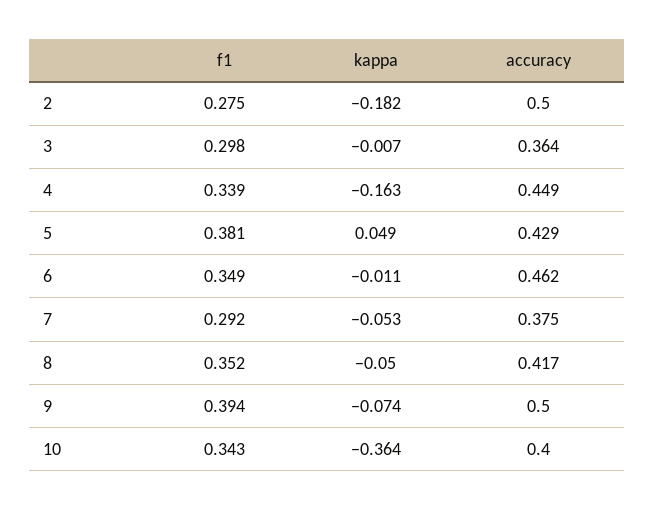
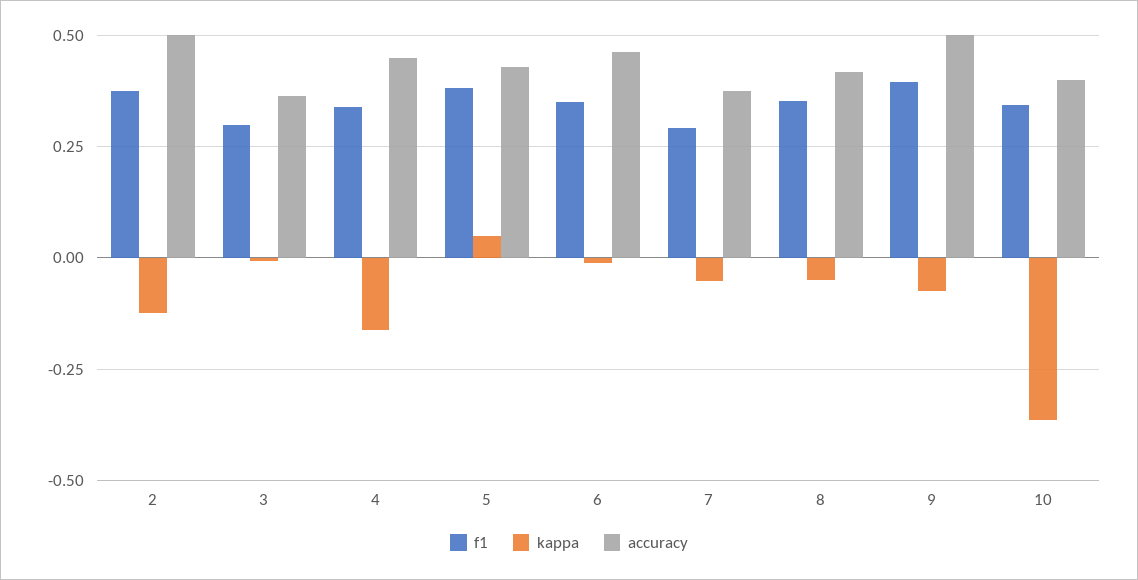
  {
    "f1": {
-     "2": 0.275,
+     "2": 0.375,
      "3": 0.298,
      "4": 0.339,
      "5": 0.381,
      "6": 0.349,
      "7": 0.292,
      "8": 0.352,
      "9": 0.394,
      "10": 0.343
    },
    "kappa": {
-     "2": -0.182,
+     "2": -0.125,
      "3": -0.007,
      "4": -0.163,
      "5": 0.049,
      "6": -0.011,
      "7": -0.053,
      "8": -0.05,
      "9": -0.074,
      "10": -0.364
    },
    "accuracy": {
      "2": 0.5,
      "3": 0.364,
      "4": 0.449,
      "5": 0.429,
      "6": 0.462,
      "7": 0.375,
      "8": 0.417,
      "9": 0.5,
      "10": 0.4
    }
  }

